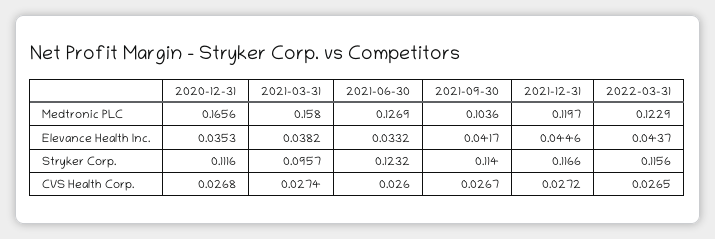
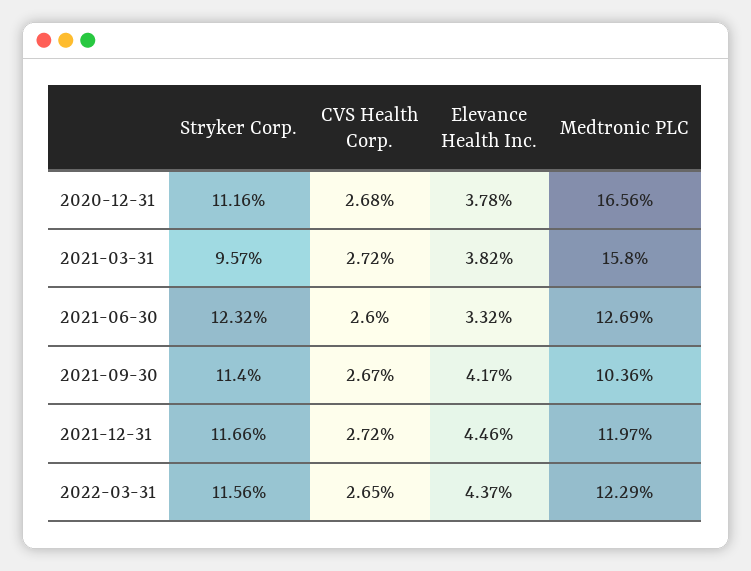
  {
    "2020-12-31": {
      "Medtronic PLC": 0.1656,
-     "Elevance Health Inc.": 0.0353,
+     "Elevance Health Inc.": 0.0378,
      "Stryker Corp.": 0.1116,
      "CVS Health Corp.": 0.0268
    },
    "2021-03-31": {
      "Medtronic PLC": 0.158,
      "Elevance Health Inc.": 0.0382,
      "Stryker Corp.": 0.0957,
-     "CVS Health Corp.": 0.0274
+     "CVS Health Corp.": 0.0272
    },
    "2021-06-30": {
      "Medtronic PLC": 0.1269,
      "Elevance Health Inc.": 0.0332,
      "Stryker Corp.": 0.1232,
      "CVS Health Corp.": 0.026
    },
    "2021-09-30": {
      "Medtronic PLC": 0.1036,
      "Elevance Health Inc.": 0.0417,
      "Stryker Corp.": 0.114,
      "CVS Health Corp.": 0.0267
    },
    "2021-12-31": {
      "Medtronic PLC": 0.1197,
      "Elevance Health Inc.": 0.0446,
      "Stryker Corp.": 0.1166,
      "CVS Health Corp.": 0.0272
    },
    "2022-03-31": {
      "Medtronic PLC": 0.1229,
      "Elevance Health Inc.": 0.0437,
      "Stryker Corp.": 0.1156,
      "CVS Health Corp.": 0.0265
    }
  }

